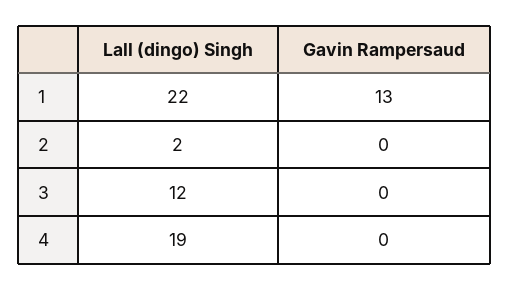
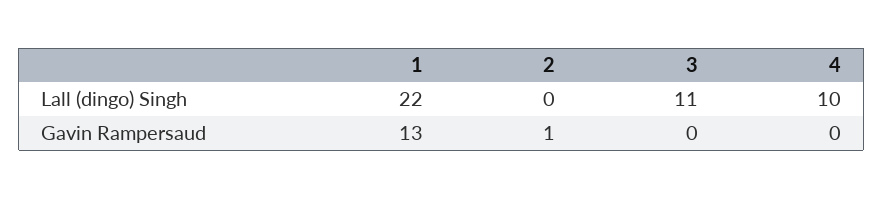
  {
    "Lall (dingo) Singh": {
      "1": 22,
-     "2": 2,
+     "2": 0,
-     "3": 12,
+     "3": 11,
-     "4": 19
+     "4": 10
    },
    "Gavin Rampersaud": {
      "1": 13,
-     "2": 0,
+     "2": 1,
      "3": 0,
      "4": 0
    }
  }

